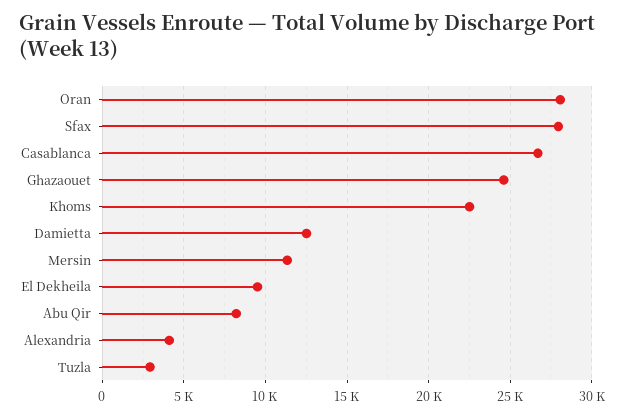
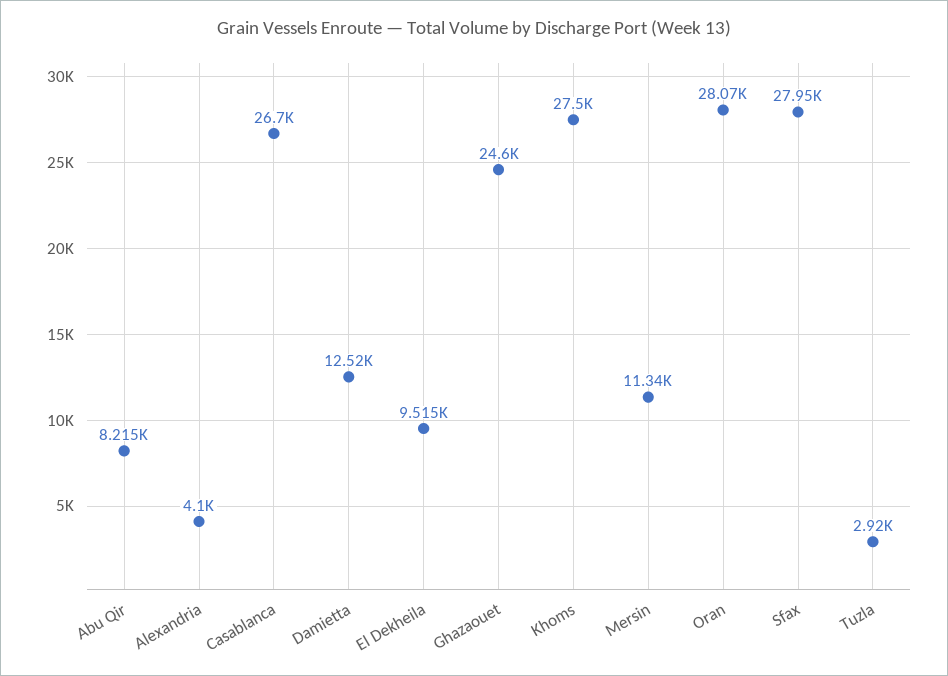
  {
    "Oran": 28070,
    "Sfax": 27950,
    "Casablanca": 26700,
    "Ghazaouet": 24600,
-   "Khoms": 22500,
+   "Khoms": 27500,
    "Damietta": 12520,
    "Mersin": 11340,
    "El Dekheila": 9515,
    "Abu Qir": 8215,
    "Alexandria": 4100,
    "Tuzla": 2920
  }

